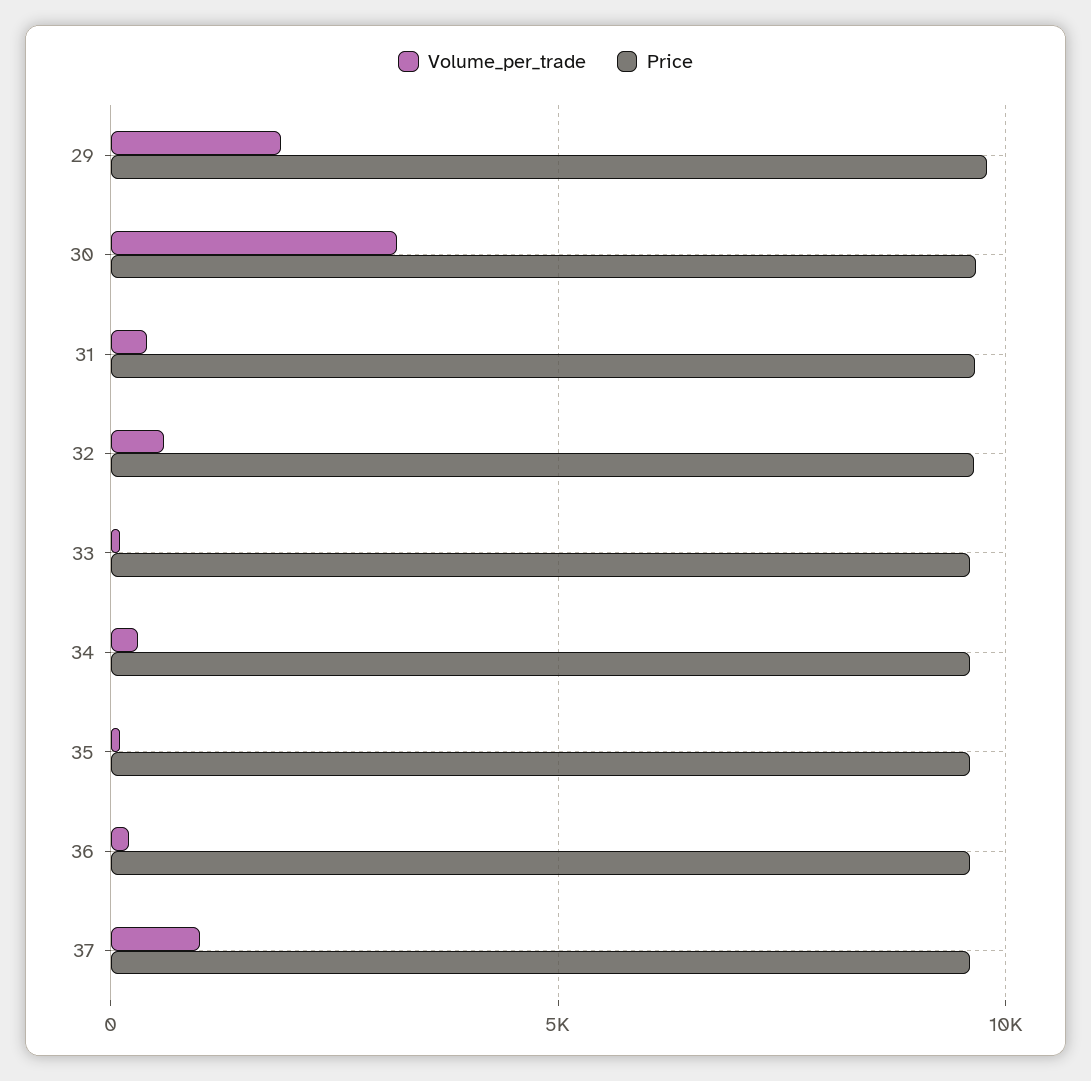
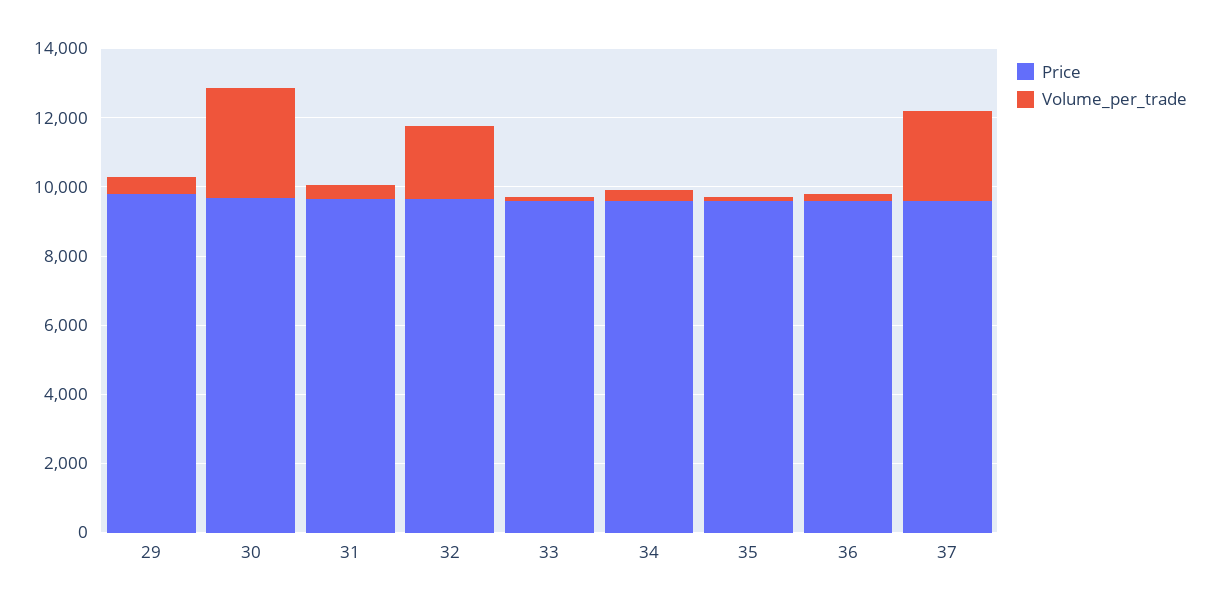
  {
    "Volume_per_trade": {
-     "29": 2000,
+     "29": 500,
      "30": 3000,
      "31": 500,
-     "32": 500,
+     "32": 2000,
      "33": 0,
      "34": 500,
      "35": 0,
      "36": 0,
-     "37": 1000
+     "37": 2500
    },
    "Price": {
      "29": 10000,
      "30": 9500,
      "31": 9500,
      "32": 9500,
      "33": 9500,
      "34": 9500,
      "35": 9500,
      "36": 9500,
      "37": 9500
    }
  }

